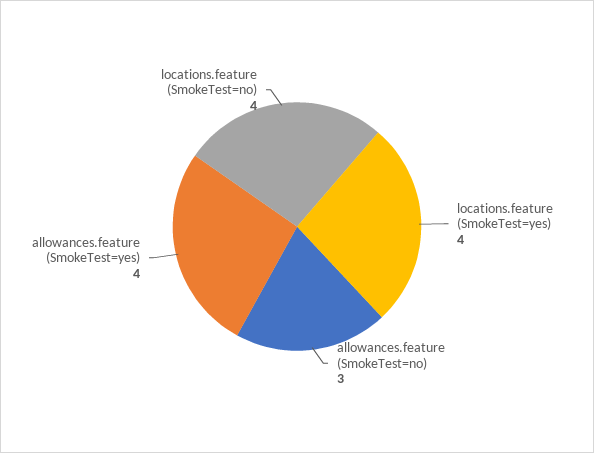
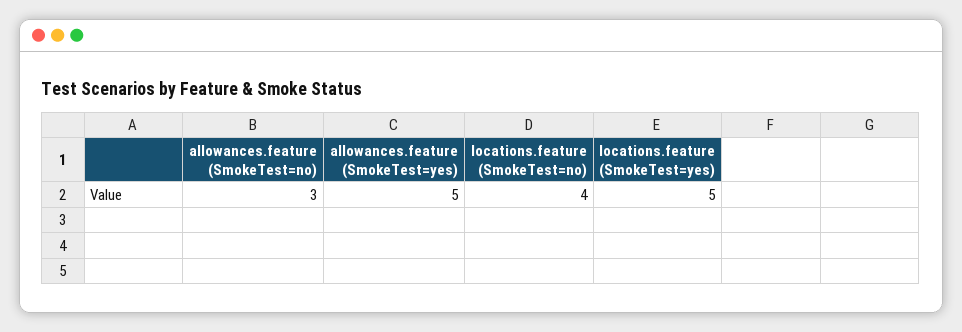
  {
-   "locations.feature (SmokeTest=yes)": 4,
+   "locations.feature (SmokeTest=yes)": 5,
    "allowances.feature (SmokeTest=no)": 3,
-   "allowances.feature (SmokeTest=yes)": 4,
+   "allowances.feature (SmokeTest=yes)": 5,
    "locations.feature (SmokeTest=no)": 4
  }

